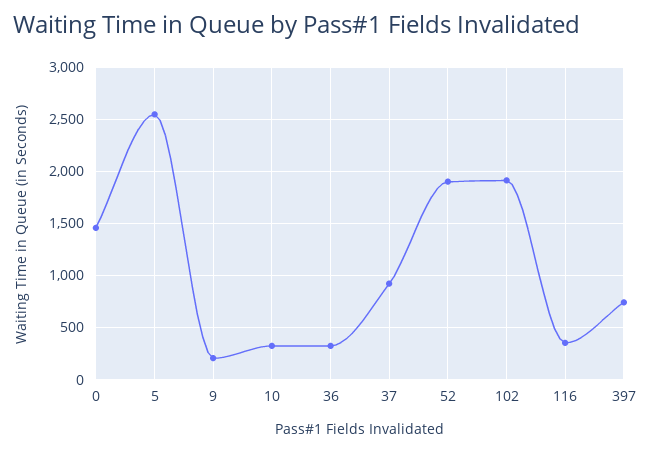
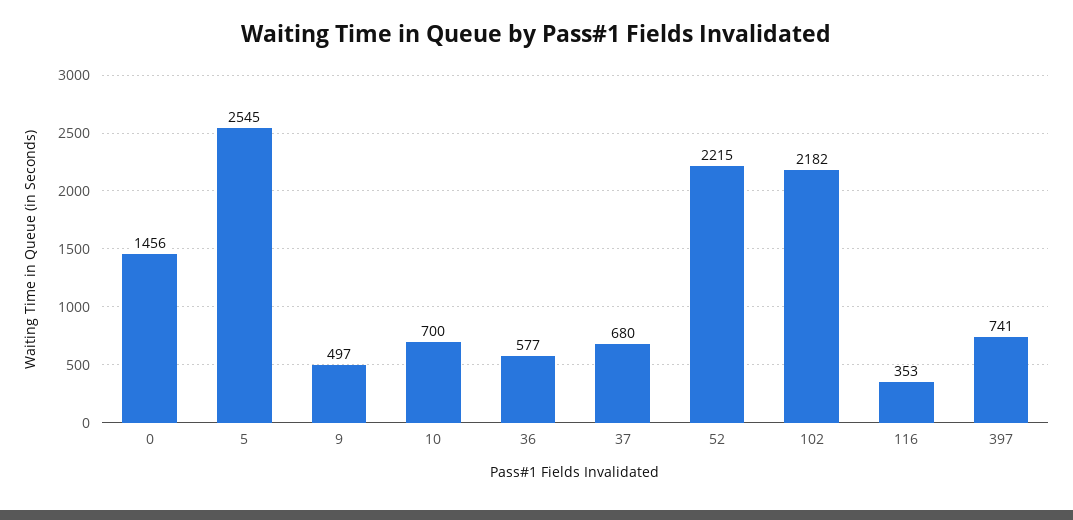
  {
    "0": 1456,
    "5": 2545,
-   "9": 200,
+   "9": 497,
-   "10": 300,
+   "10": 700,
-   "36": 300,
+   "36": 577,
-   "37": 900,
+   "37": 680,
-   "52": 1900,
+   "52": 2215,
-   "102": 1900,
+   "102": 2182,
    "116": 353,
    "397": 741
  }

